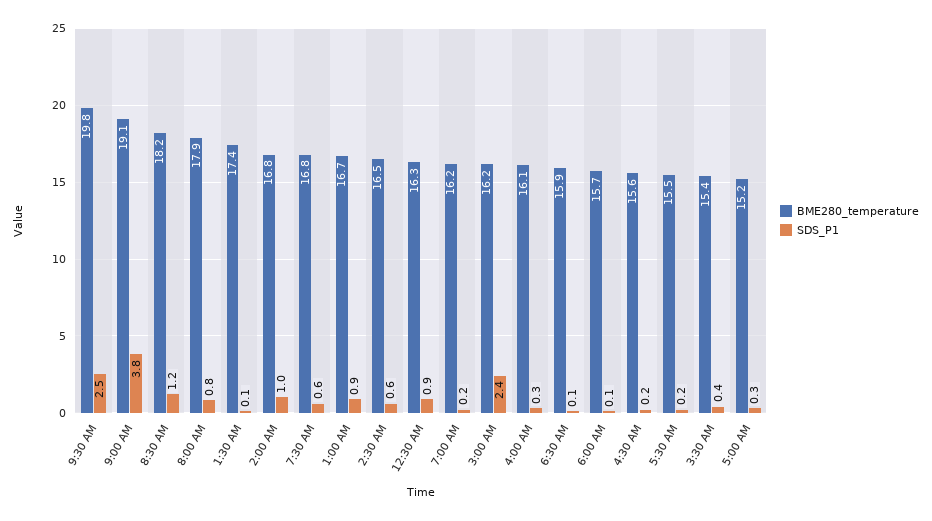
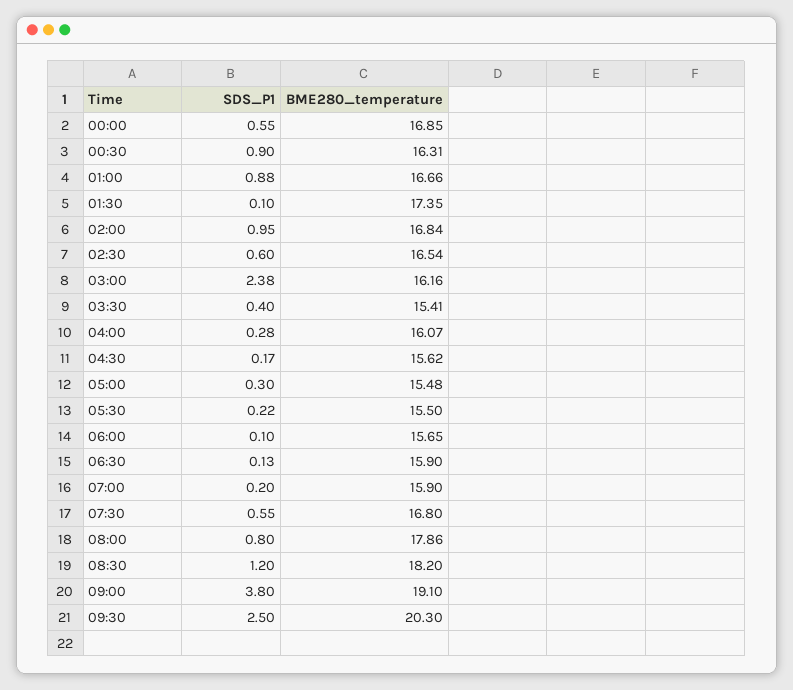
  {
    "BME280_temperature": {
-     "9:30 AM": 19.8,
+     "9:30 AM": 20.3,
      "9:00 AM": 19.1,
      "8:30 AM": 18.2,
      "8:00 AM": 17.86,
      "1:30 AM": 17.35,
      "2:00 AM": 16.84,
      "7:30 AM": 16.8,
      "1:00 AM": 16.66,
      "2:30 AM": 16.54,
      "12:30 AM": 16.31,
-     "7:00 AM": 16.2,
+     "7:00 AM": 15.9,
      "3:00 AM": 16.16,
      "4:00 AM": 16.07,
      "6:30 AM": 15.9,
      "6:00 AM": 15.65,
      "4:30 AM": 15.62,
      "5:30 AM": 15.5,
      "3:30 AM": 15.41,
-     "5:00 AM": 15.2
+     "5:00 AM": 15.48,
+     "00:00": 16.85
    },
    "SDS_P1": {
      "9:30 AM": 2.5,
      "9:00 AM": 3.8,
      "8:30 AM": 1.2,
      "8:00 AM": 0.8,
      "1:30 AM": 0.1,
      "2:00 AM": 0.95,
      "7:30 AM": 0.55,
      "1:00 AM": 0.88,
      "2:30 AM": 0.6,
      "12:30 AM": 0.9,
      "7:00 AM": 0.2,
      "3:00 AM": 2.38,
      "4:00 AM": 0.28,
      "6:30 AM": 0.13,
      "6:00 AM": 0.1,
      "4:30 AM": 0.17,
      "5:30 AM": 0.22,
      "3:30 AM": 0.4,
-     "5:00 AM": 0.3
+     "5:00 AM": 0.3,
+     "00:00": 0.55
    }
  }

